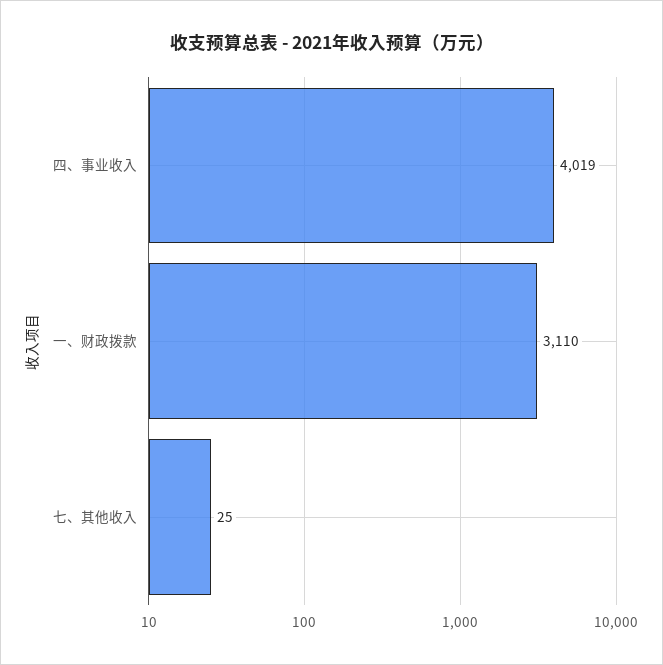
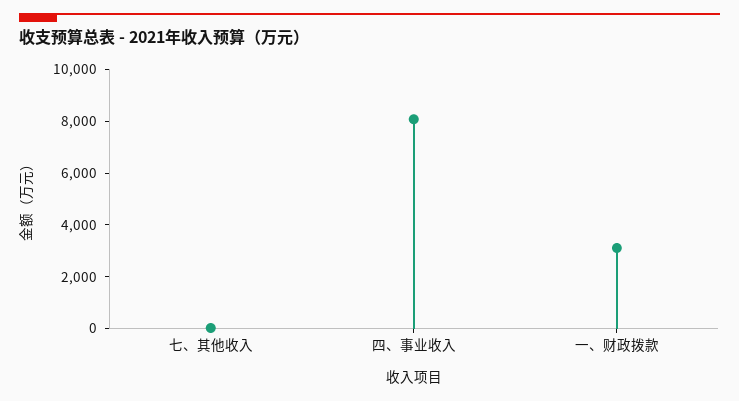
  {
-   "四、事业收入": 4019,
+   "四、事业收入": 8000,
    "一、财政拨款": 3110,
    "七、其他收入": 25
  }

